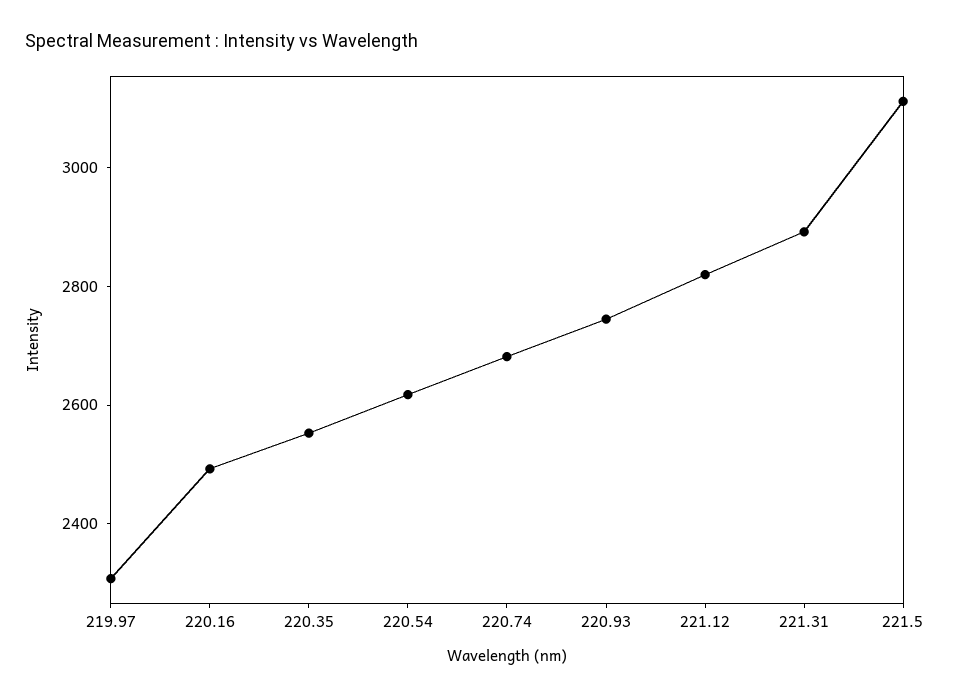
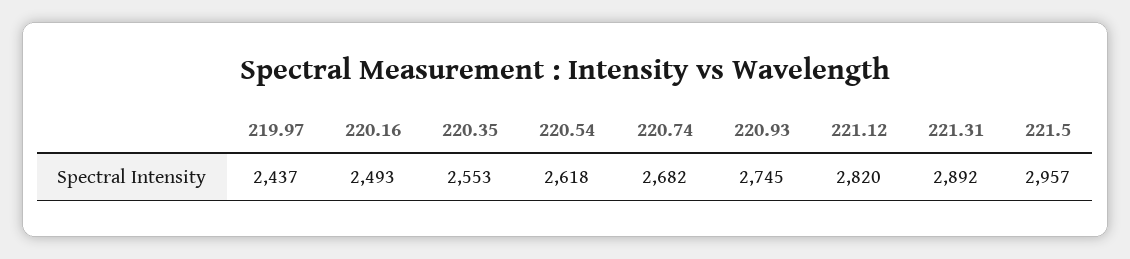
  {
-   "219.97": 2300,
+   "219.97": 2437,
    "220.16": 2493,
    "220.35": 2553,
    "220.54": 2618,
    "220.74": 2682,
    "220.93": 2745,
    "221.12": 2820,
    "221.31": 2892,
-   "221.5": 3100
+   "221.5": 2957
  }

